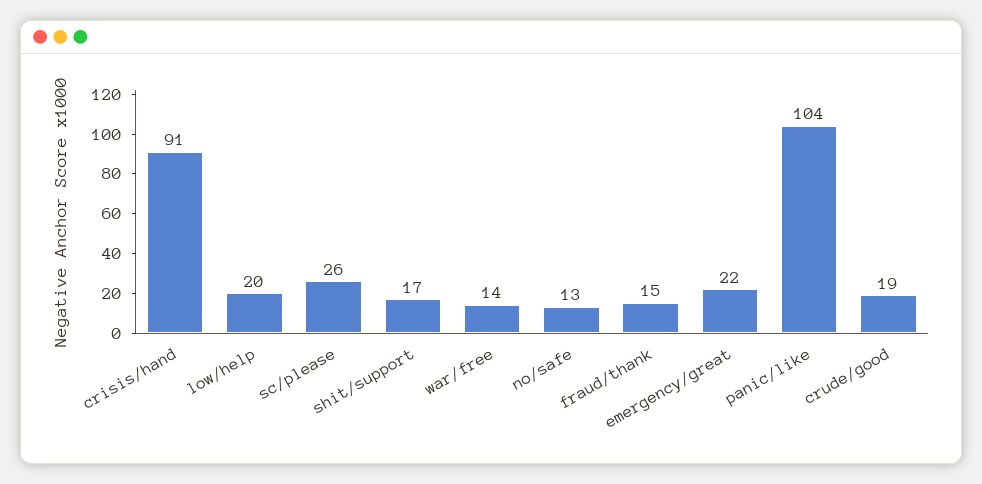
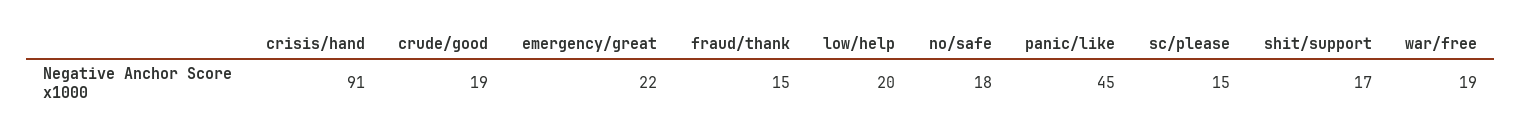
  {
    "crisis/hand": 91,
    "low/help": 20,
-   "sc/please": 26,
+   "sc/please": 15,
    "shit/support": 17,
-   "war/free": 14,
+   "war/free": 19,
-   "no/safe": 13,
+   "no/safe": 18,
    "fraud/thank": 15,
    "emergency/great": 22,
-   "panic/like": 104,
+   "panic/like": 45,
    "crude/good": 19
  }

